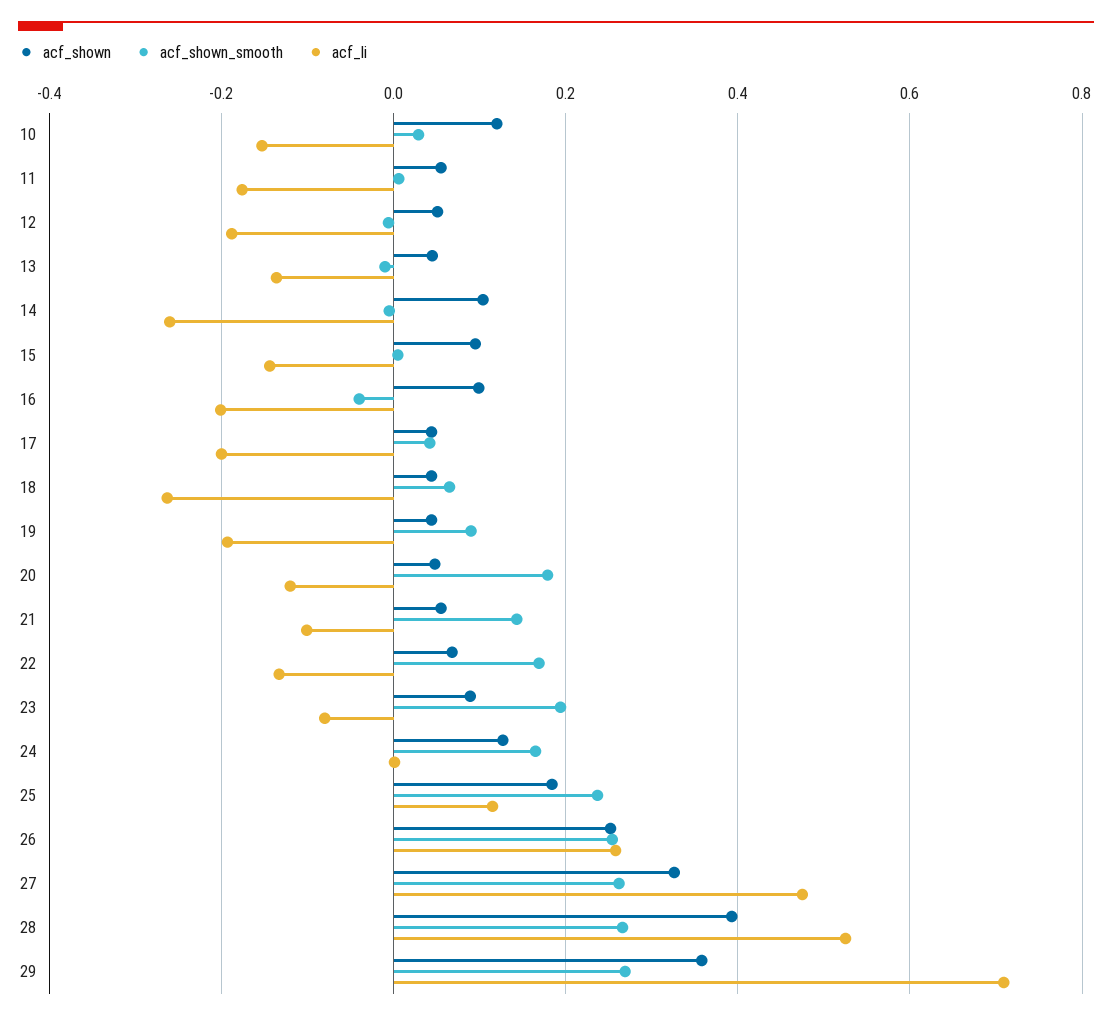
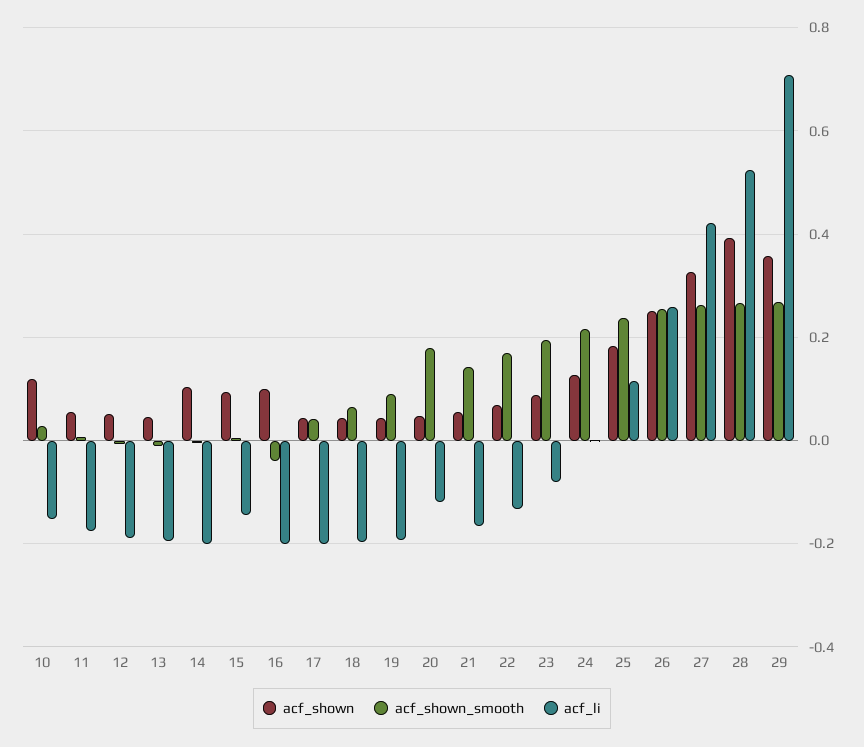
  {
    "acf_shown": {
      "10": 0.12,
      "11": 0.06,
      "12": 0.06,
      "13": 0.04,
      "14": 0.1,
      "15": 0.1,
      "16": 0.1,
      "17": 0.04,
      "18": 0.04,
      "19": 0.04,
      "20": 0.04,
      "21": 0.06,
      "22": 0.06,
      "23": 0.08,
      "24": 0.12,
      "25": 0.18,
      "26": 0.26,
      "27": 0.32,
      "28": 0.4,
      "29": 0.36
    },
    "acf_shown_smooth": {
      "10": 0.02,
      "11": 0,
      "12": 0,
      "13": -0.02,
      "14": 0,
      "15": 0,
      "16": -0.04,
      "17": 0.04,
      "18": 0.06,
      "19": 0.1,
      "20": 0.18,
      "21": 0.14,
      "22": 0.16,
      "23": 0.2,
-     "24": 0.16,
+     "24": 0.22,
      "25": 0.24,
      "26": 0.26,
      "27": 0.26,
      "28": 0.26,
      "29": 0.26
    },
    "acf_li": {
      "10": -0.16,
      "11": -0.18,
      "12": -0.18,
-     "13": -0.14,
+     "13": -0.2,
-     "14": -0.26,
+     "14": -0.2,
      "15": -0.14,
      "16": -0.2,
      "17": -0.2,
-     "18": -0.26,
+     "18": -0.2,
      "19": -0.2,
      "20": -0.12,
-     "21": -0.1,
+     "21": -0.16,
      "22": -0.14,
      "23": -0.08,
      "24": 0,
      "25": 0.12,
      "26": 0.26,
-     "27": 0.48,
+     "27": 0.42,
      "28": 0.52,
      "29": 0.7
    }
  }

